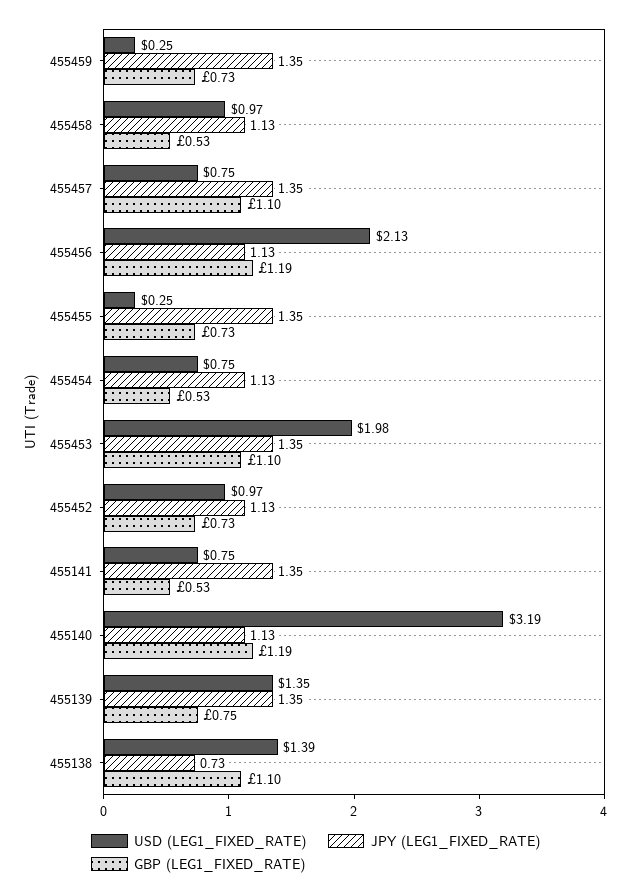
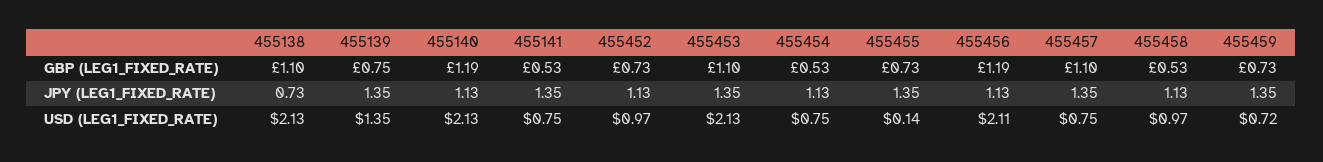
  {
    "USD (LEG1_FIXED_RATE)": {
-     "455459": 0.25,
+     "455459": 0.72,
      "455458": 0.97,
      "455457": 0.75,
-     "455456": 2.13,
+     "455456": 2.11,
-     "455455": 0.25,
+     "455455": 0.14,
      "455454": 0.75,
-     "455453": 1.98,
+     "455453": 2.13,
      "455452": 0.97,
      "455141": 0.75,
-     "455140": 3.19,
+     "455140": 2.13,
      "455139": 1.35,
-     "455138": 1.39
+     "455138": 2.13
    },
    "JPY (LEG1_FIXED_RATE)": {
      "455459": 1.35,
      "455458": 1.13,
      "455457": 1.35,
      "455456": 1.13,
      "455455": 1.35,
      "455454": 1.13,
      "455453": 1.35,
      "455452": 1.13,
      "455141": 1.35,
      "455140": 1.13,
      "455139": 1.35,
      "455138": 0.73
    },
    "GBP (LEG1_FIXED_RATE)": {
      "455459": 0.73,
      "455458": 0.53,
      "455457": 1.1,
      "455456": 1.19,
      "455455": 0.73,
      "455454": 0.53,
      "455453": 1.1,
      "455452": 0.73,
      "455141": 0.53,
      "455140": 1.19,
      "455139": 0.75,
      "455138": 1.1
    }
  }

